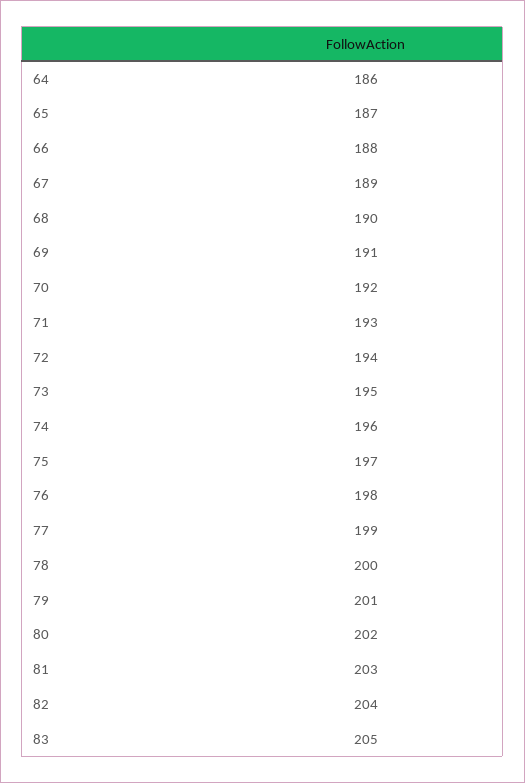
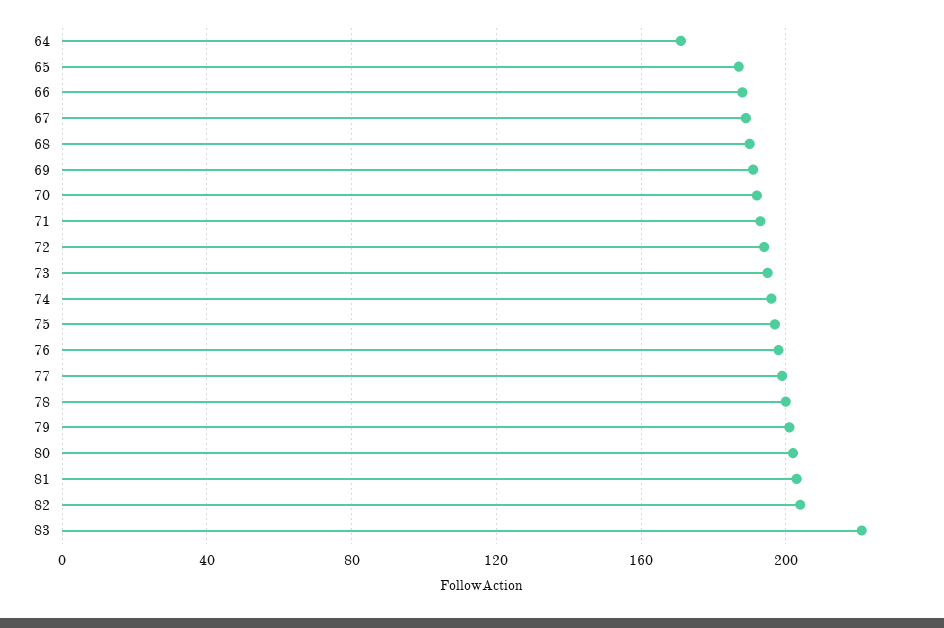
  {
-   "64": 186,
+   "64": 170,
    "65": 187,
    "66": 188,
    "67": 189,
    "68": 190,
    "69": 191,
    "70": 192,
    "71": 193,
    "72": 194,
    "73": 195,
    "74": 196,
    "75": 197,
    "76": 198,
    "77": 199,
    "78": 200,
    "79": 201,
    "80": 202,
    "81": 203,
    "82": 204,
-   "83": 205
+   "83": 220
  }

